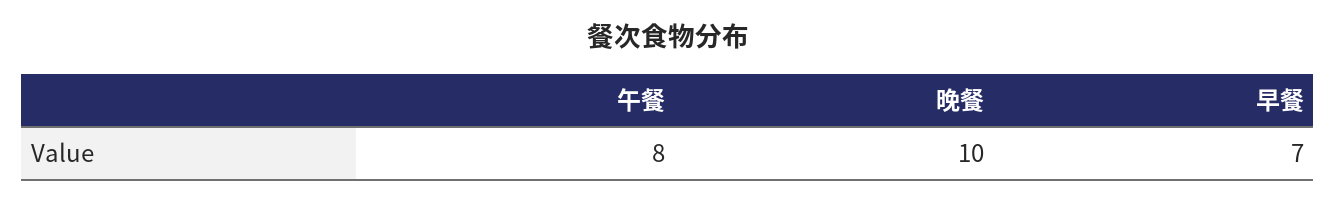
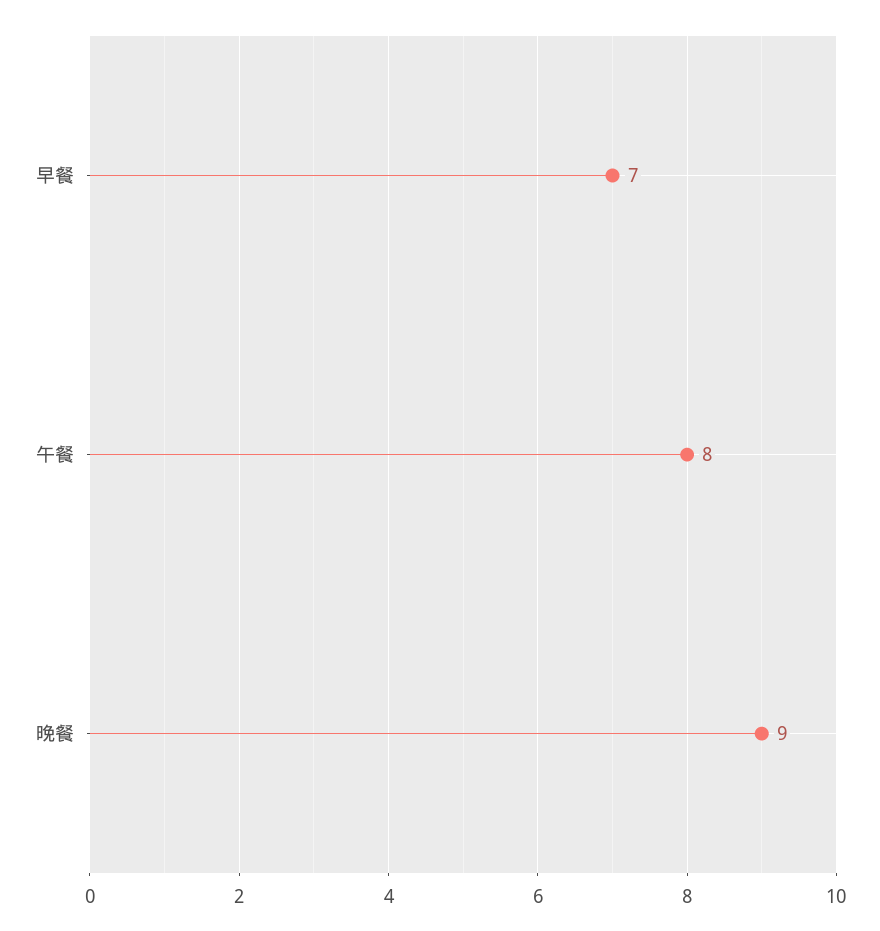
  {
    "午餐": 8,
-   "晚餐": 10,
+   "晚餐": 9,
    "早餐": 7
  }

